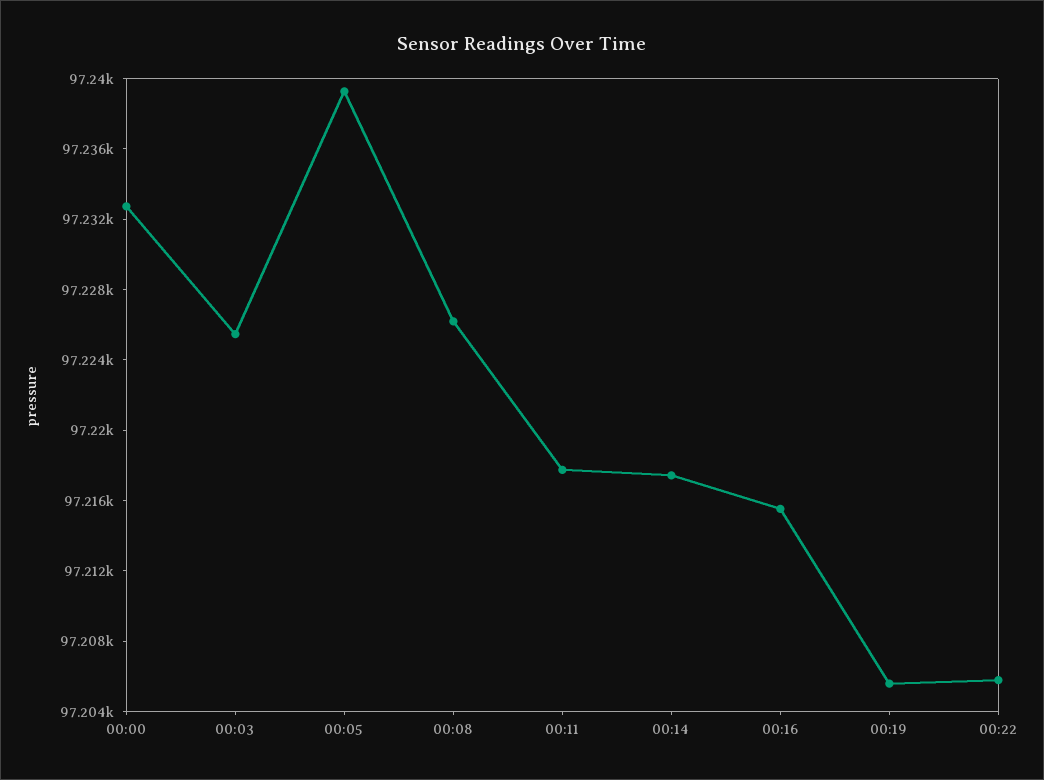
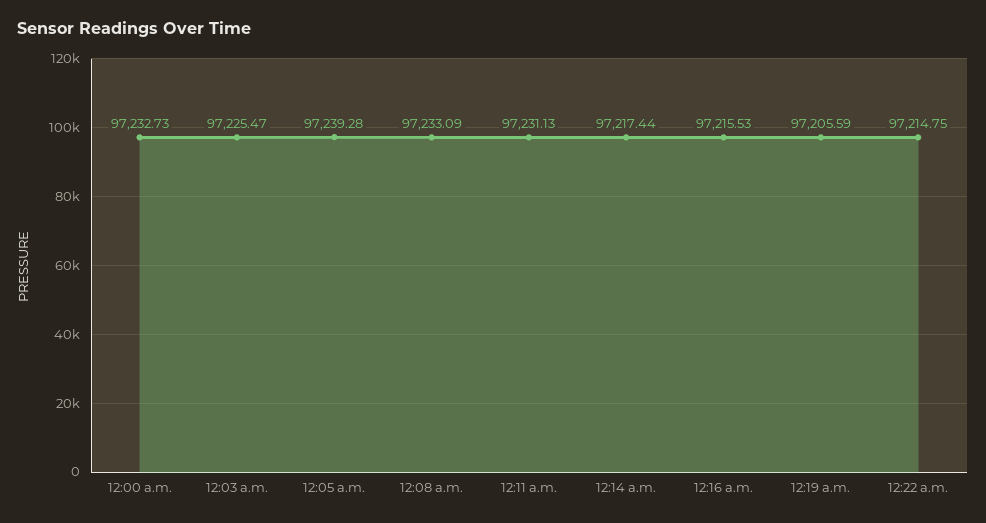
  {
    "00:00": 97232.73,
    "00:03": 97225.47,
    "00:05": 97239.28,
-   "00:08": 97226,
+   "00:08": 97233.09,
-   "00:11": 97218,
+   "00:11": 97231.13,
    "00:14": 97217.44,
    "00:16": 97215.53,
    "00:19": 97205.59,
-   "00:22": 97206
+   "00:22": 97214.75
  }

